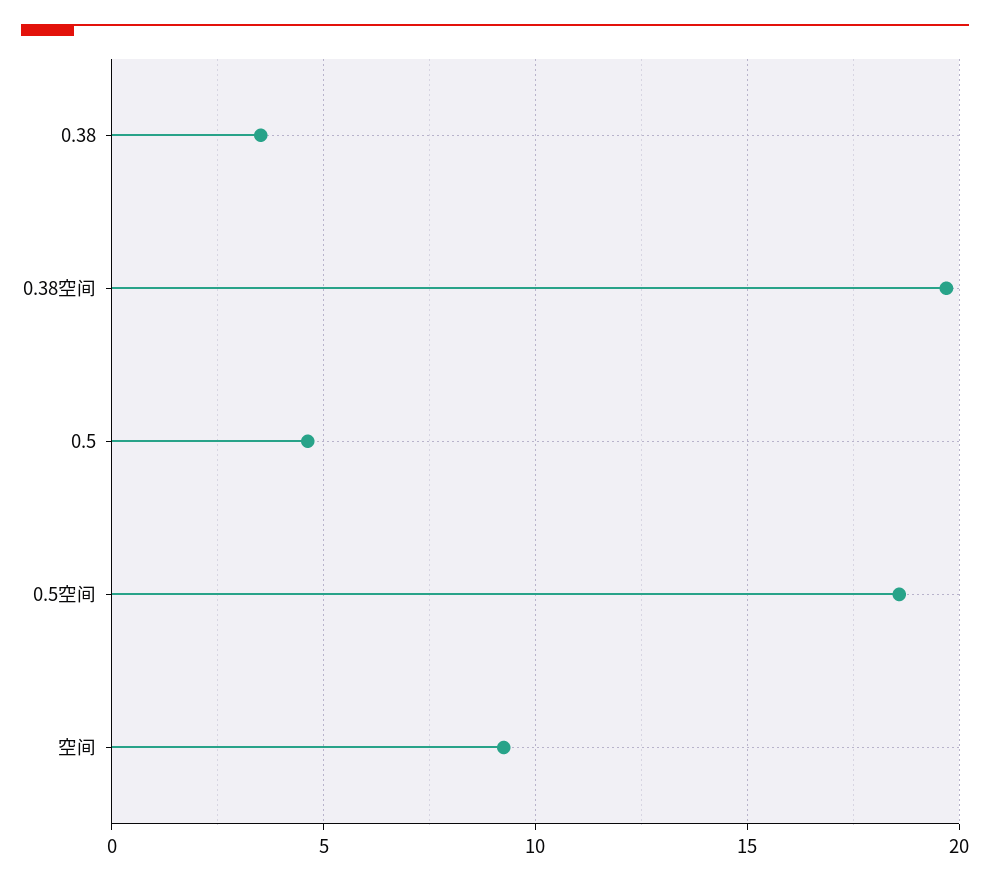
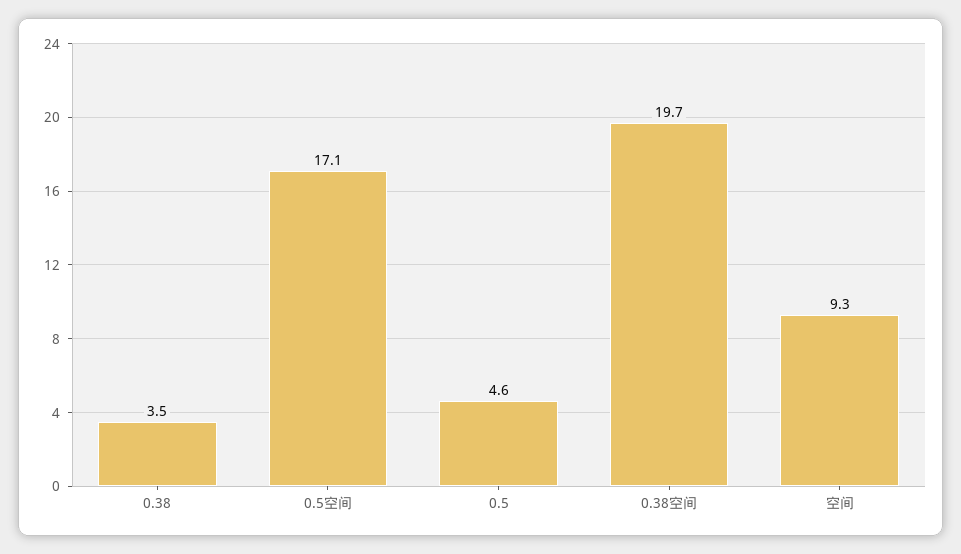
  {
    "0.38": 3.5,
    "0.38空间": 19.7,
    "0.5": 4.6,
-   "0.5空间": 18.5,
+   "0.5空间": 17.1,
    "空间": 9.3
  }

